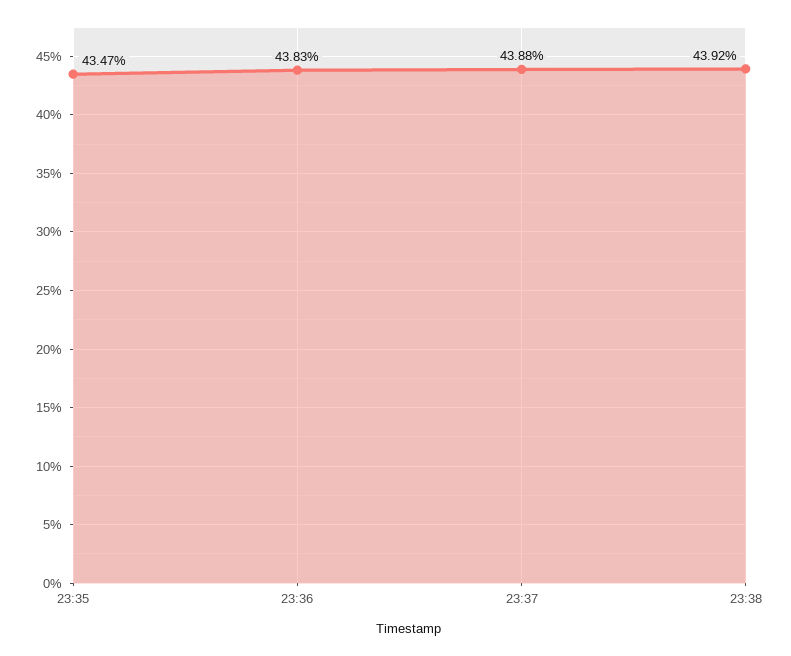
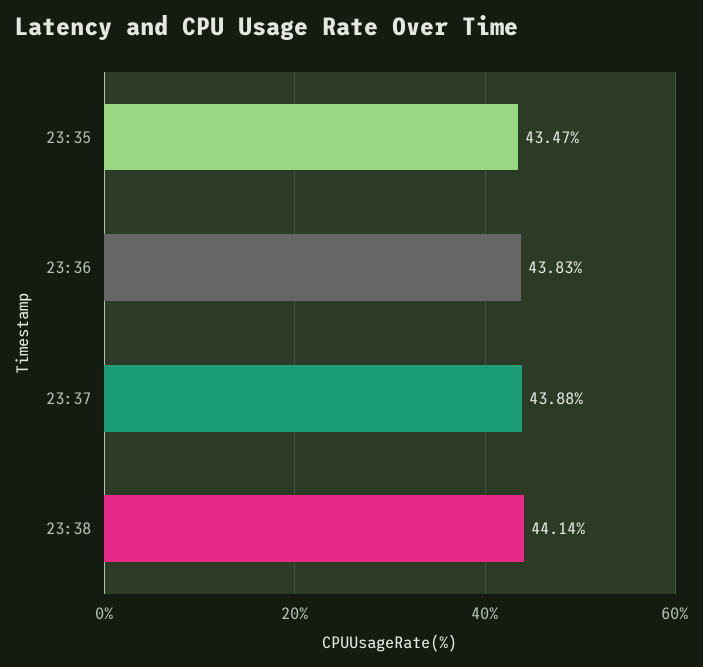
  {
    "23:35": 43.47,
    "23:36": 43.83,
    "23:37": 43.88,
-   "23:38": 43.92
+   "23:38": 44.14
  }

